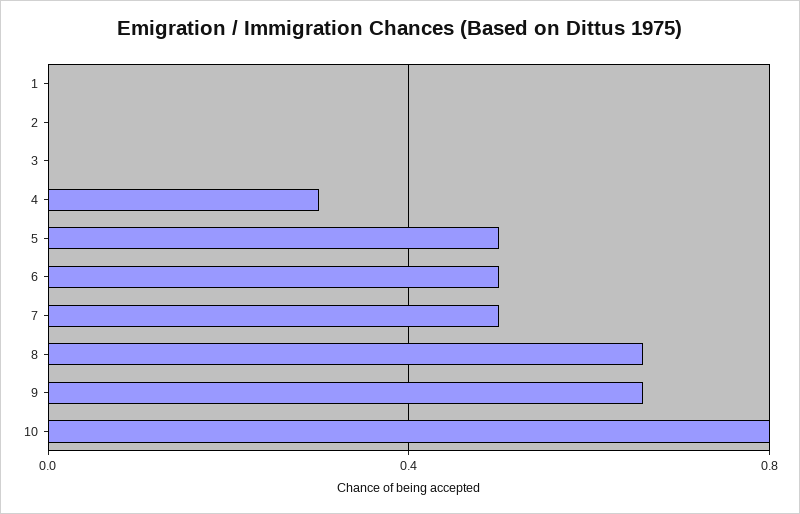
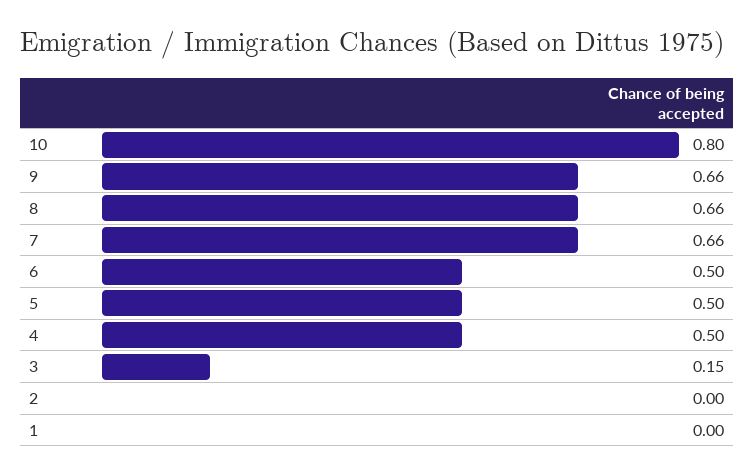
  {
    "1": 0,
    "2": 0,
-   "3": 0,
+   "3": 0.15,
-   "4": 0.3,
+   "4": 0.5,
    "5": 0.5,
    "6": 0.5,
-   "7": 0.5,
+   "7": 0.66,
    "8": 0.66,
    "9": 0.66,
    "10": 0.8
  }

